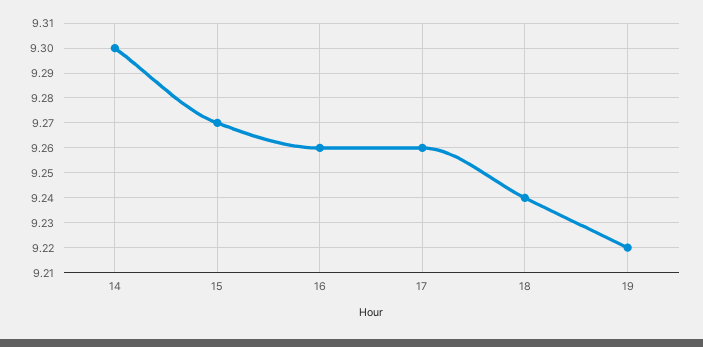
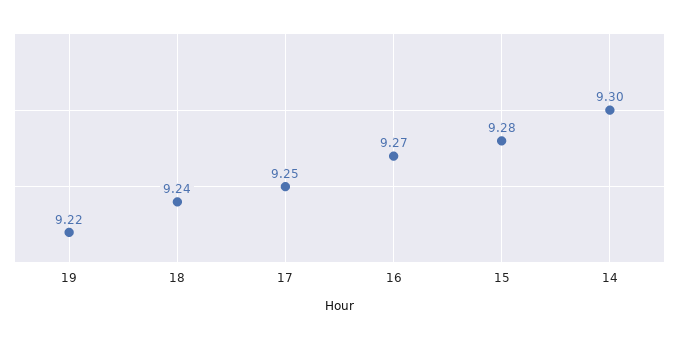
  {
    "14": 9.3,
-   "15": 9.27,
+   "15": 9.28,
-   "16": 9.26,
+   "16": 9.27,
-   "17": 9.26,
+   "17": 9.25,
    "18": 9.24,
    "19": 9.22
  }

